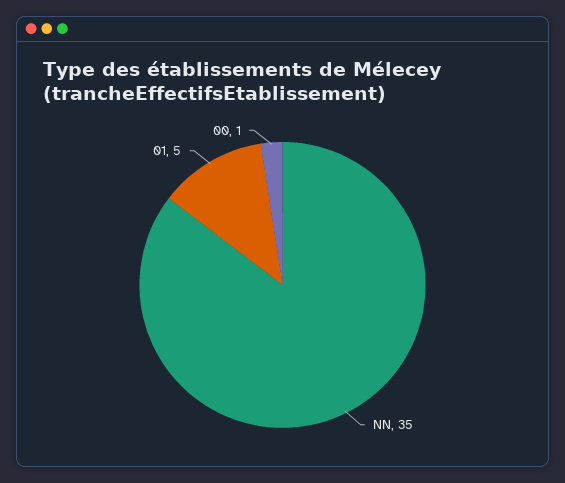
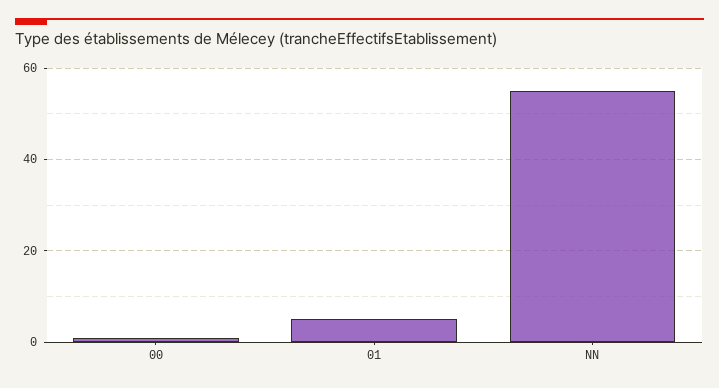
  {
-   "NN": 35,
+   "NN": 55,
    "01": 5,
    "00": 1
  }

